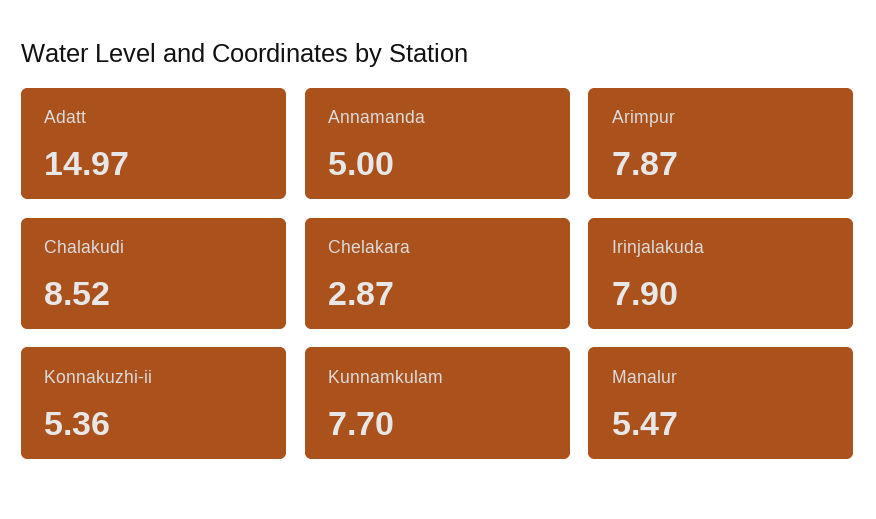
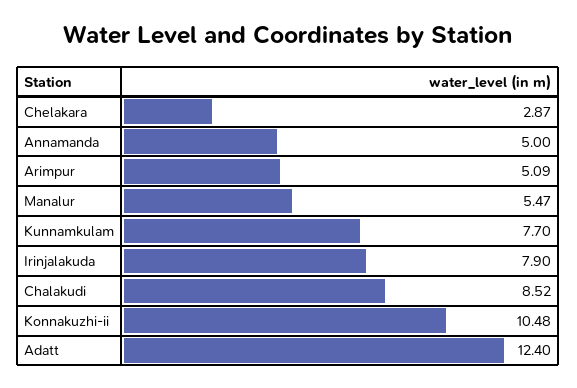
  {
-   "Adatt": 14.97,
+   "Adatt": 12.4,
    "Annamanda": 5,
-   "Arimpur": 7.87,
+   "Arimpur": 5.09,
    "Chalakudi": 8.52,
    "Chelakara": 2.87,
    "Irinjalakuda": 7.9,
-   "Konnakuzhi-ii": 5.36,
+   "Konnakuzhi-ii": 10.48,
    "Kunnamkulam": 7.7,
    "Manalur": 5.47
  }

